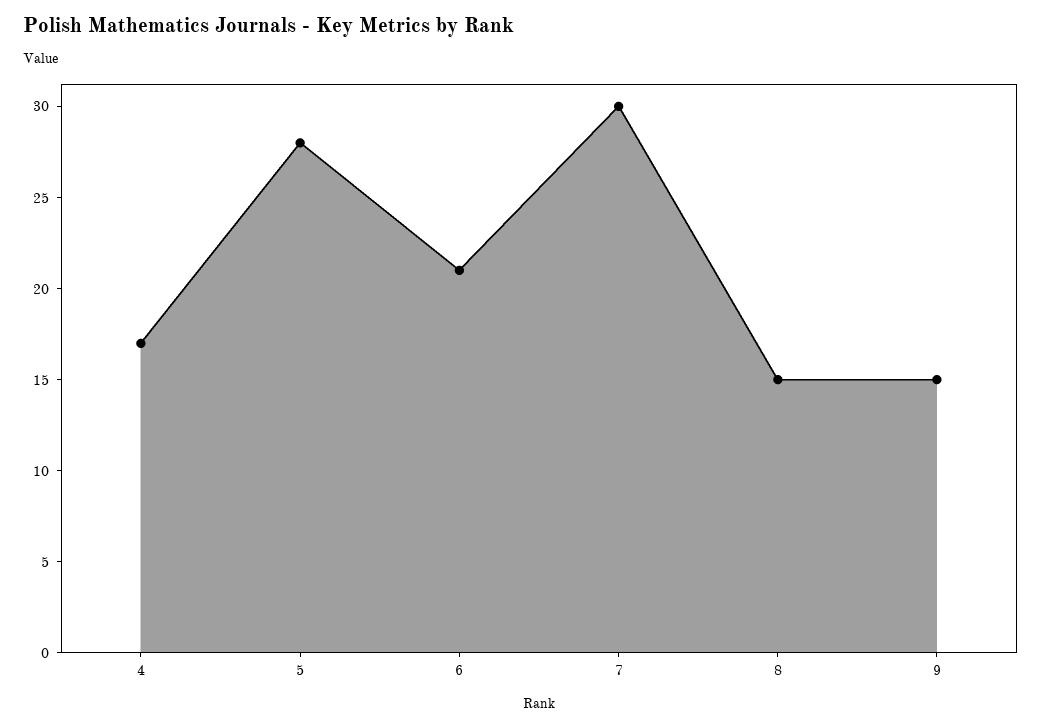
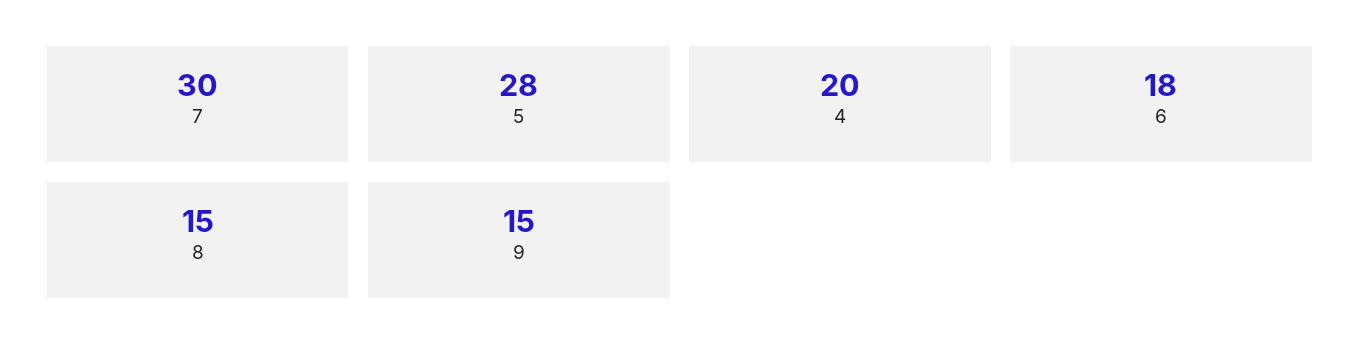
  {
-   "4": 17,
+   "4": 20,
    "5": 28,
-   "6": 21,
+   "6": 18,
    "7": 30,
    "8": 15,
    "9": 15
  }

